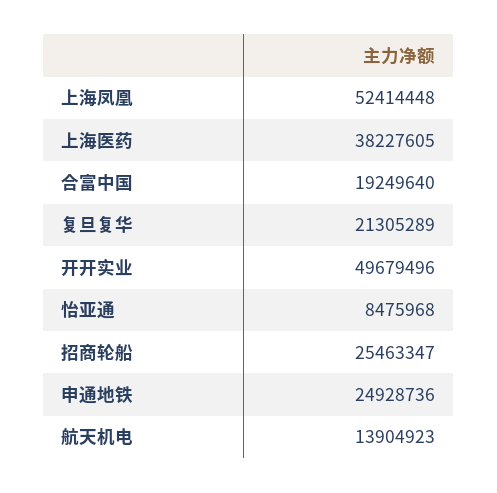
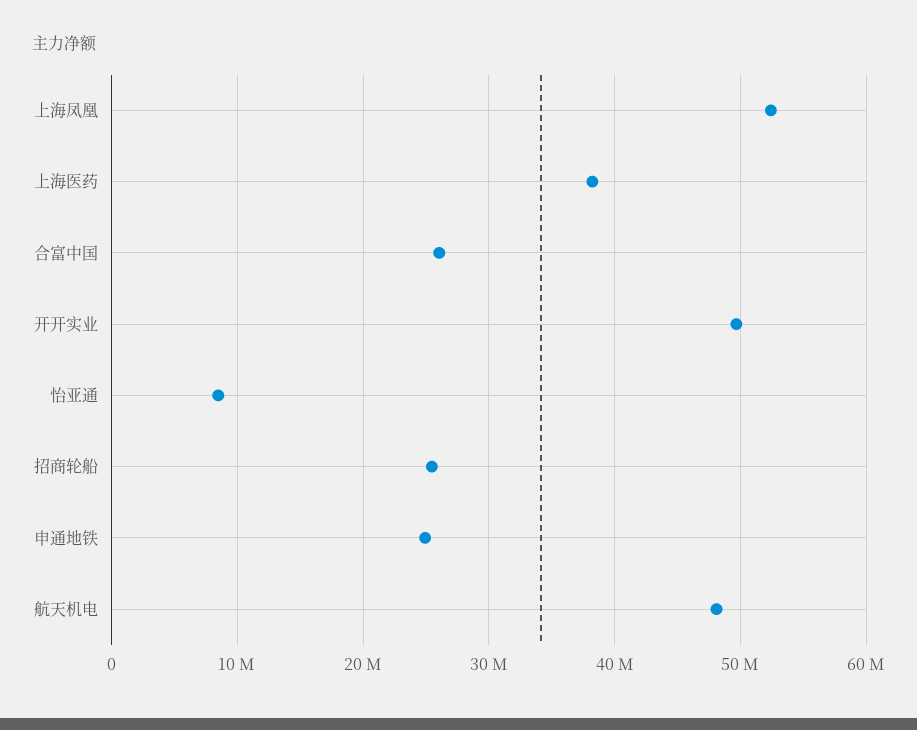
  {
    "上海凤凰": 52414448,
    "上海医药": 38227605,
-   "合富中国": 19249640,
+   "合富中国": 26000000,
-   "复旦复华": 21305289,
    "开开实业": 49679496,
    "怡亚通": 8475968,
    "招商轮船": 25463347,
    "申通地铁": 24928736,
-   "航天机电": 13904923
+   "航天机电": 48000000
  }

